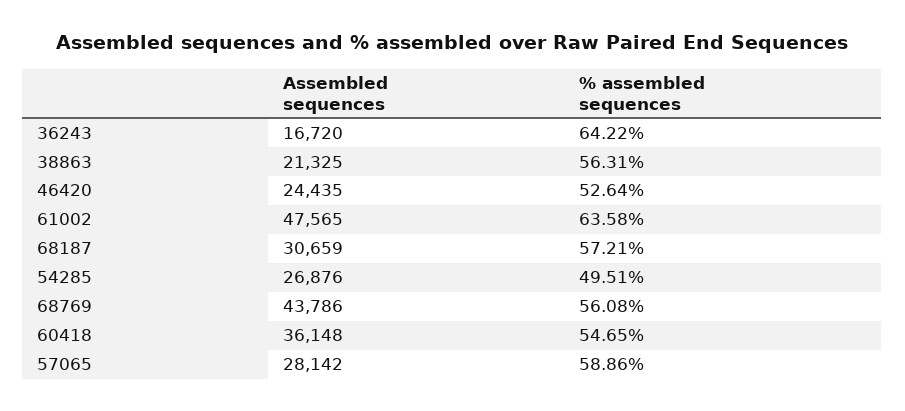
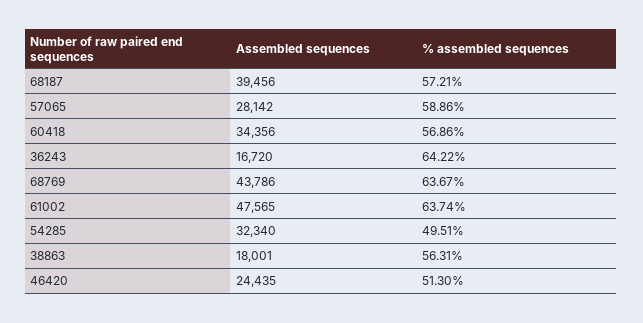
  {
    "Assembled sequences": {
      "36243": 16720,
-     "38863": 21325,
+     "38863": 18001,
      "46420": 24435,
      "61002": 47565,
-     "68187": 30659,
+     "68187": 39456,
-     "54285": 26876,
+     "54285": 32340,
      "68769": 43786,
-     "60418": 36148,
+     "60418": 34356,
      "57065": 28142
    },
    "% assembled sequences": {
      "36243": 64.22,
      "38863": 56.31,
-     "46420": 52.64,
+     "46420": 51.3,
-     "61002": 63.58,
+     "61002": 63.74,
      "68187": 57.21,
      "54285": 49.51,
-     "68769": 56.08,
+     "68769": 63.67,
-     "60418": 54.65,
+     "60418": 56.86,
      "57065": 58.86
    }
  }

